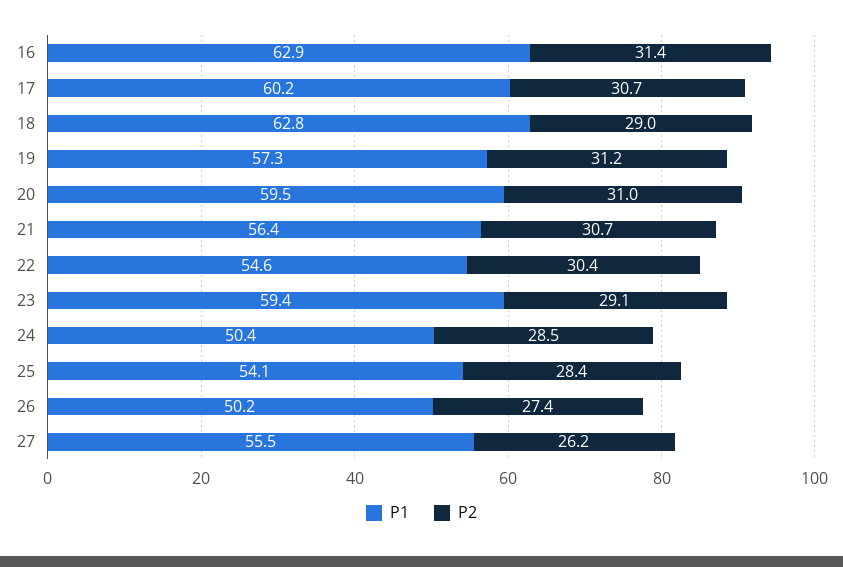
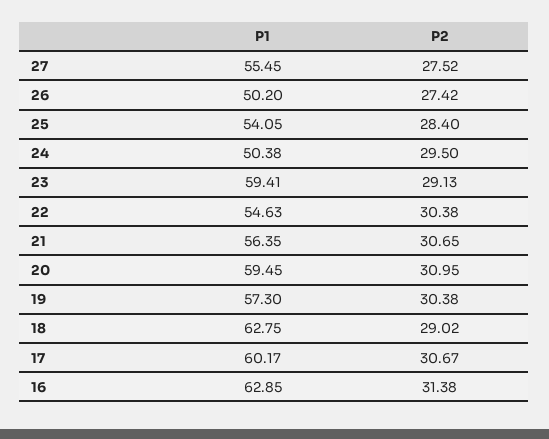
  {
    "P1": {
      "16": 62.85,
      "17": 60.17,
      "18": 62.75,
      "19": 57.3,
      "20": 59.45,
      "21": 56.35,
      "22": 54.63,
      "23": 59.41,
      "24": 50.38,
      "25": 54.05,
      "26": 50.2,
      "27": 55.45
    },
    "P2": {
      "16": 31.38,
      "17": 30.67,
      "18": 29.02,
-     "19": 31.2,
+     "19": 30.38,
      "20": 30.95,
      "21": 30.65,
      "22": 30.38,
      "23": 29.13,
-     "24": 28.5,
+     "24": 29.5,
      "25": 28.4,
      "26": 27.42,
-     "27": 26.2
+     "27": 27.52
    }
  }

